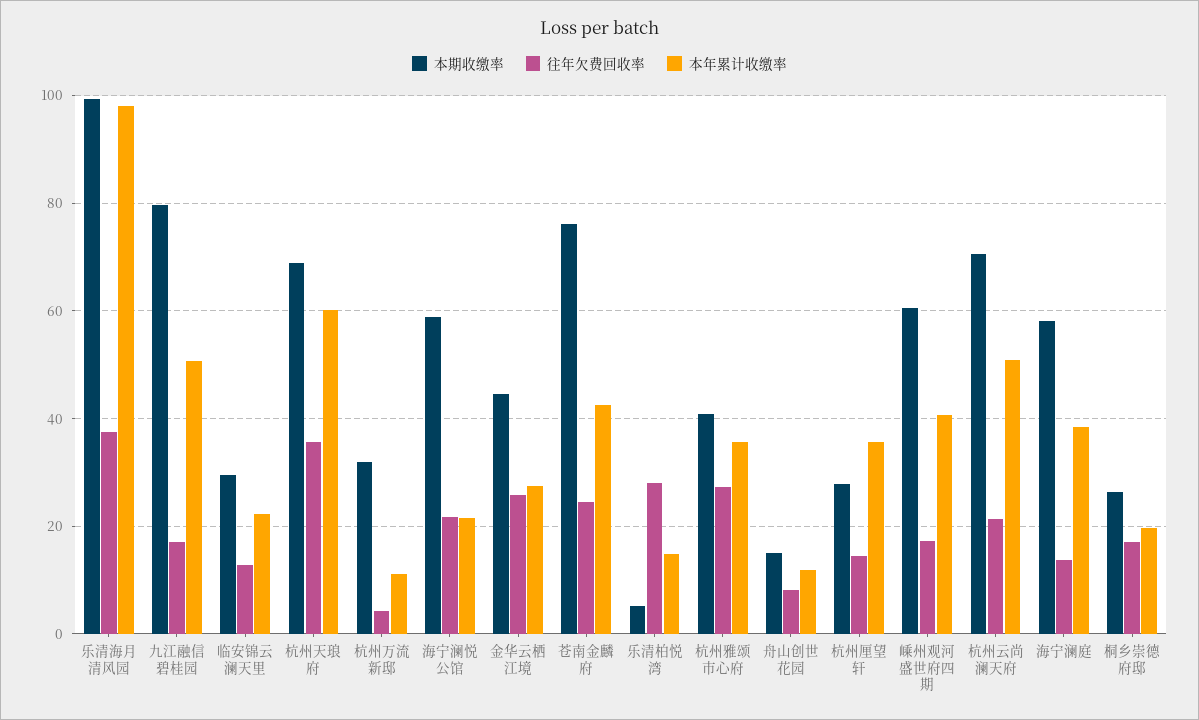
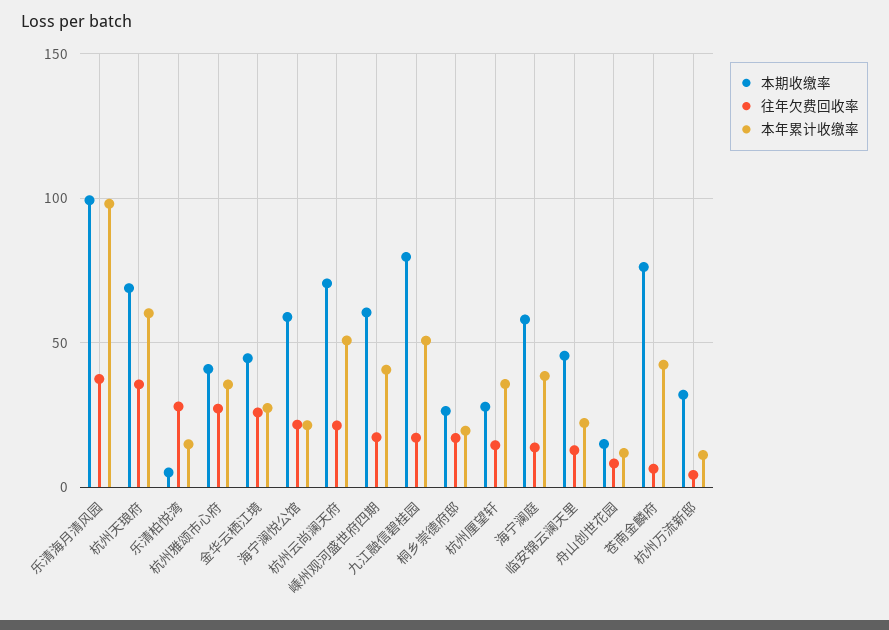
  {
    "本期收缴率": {
      "乐清海月清风园": 100,
      "九江融信碧桂园": 80,
-     "临安锦云澜天里": 30,
+     "临安锦云澜天里": 45,
      "杭州天琅府": 68,
      "杭州万流新邸": 32,
      "海宁澜悦公馆": 58,
      "金华云栖江境": 44,
      "苍南金麟府": 76,
      "乐清柏悦湾": 6,
      "杭州雅颂市心府": 40,
      "舟山创世花园": 16,
      "杭州厘望轩": 28,
      "嵊州观河盛世府四期": 60,
      "杭州云尚澜天府": 70,
      "海宁澜庭": 58,
      "桐乡崇德府邸": 26
    },
    "往年欠费回收率": {
      "乐清海月清风园": 38,
      "九江融信碧桂园": 18,
      "临安锦云澜天里": 12,
      "杭州天琅府": 36,
      "杭州万流新邸": 4,
      "海宁澜悦公馆": 22,
      "金华云栖江境": 26,
-     "苍南金麟府": 24,
+     "苍南金麟府": 5,
      "乐清柏悦湾": 28,
      "杭州雅颂市心府": 28,
      "舟山创世花园": 8,
      "杭州厘望轩": 14,
      "嵊州观河盛世府四期": 18,
      "杭州云尚澜天府": 22,
      "海宁澜庭": 14,
      "桐乡崇德府邸": 18
    },
    "本年累计收缴率": {
      "乐清海月清风园": 98,
      "九江融信碧桂园": 50,
      "临安锦云澜天里": 22,
      "杭州天琅府": 60,
      "杭州万流新邸": 12,
      "海宁澜悦公馆": 22,
      "金华云栖江境": 28,
      "苍南金麟府": 42,
      "乐清柏悦湾": 14,
      "杭州雅颂市心府": 36,
      "舟山创世花园": 12,
      "杭州厘望轩": 36,
      "嵊州观河盛世府四期": 40,
      "杭州云尚澜天府": 50,
      "海宁澜庭": 38,
      "桐乡崇德府邸": 20
    }
  }

